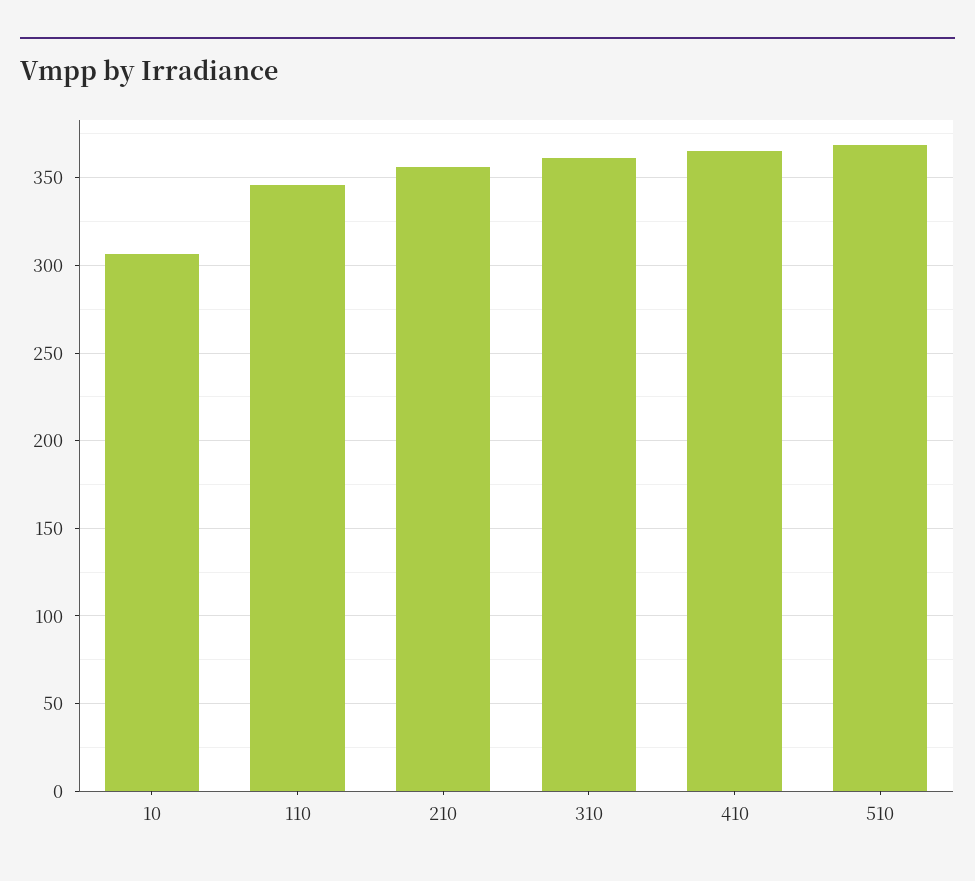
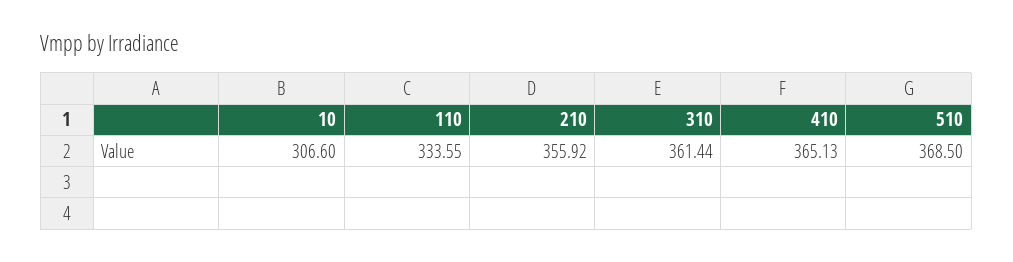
  {
    "10": 306.6,
-   "110": 345,
+   "110": 333.55,
    "210": 355.92,
    "310": 361.44,
    "410": 365.13,
    "510": 368.5
  }

